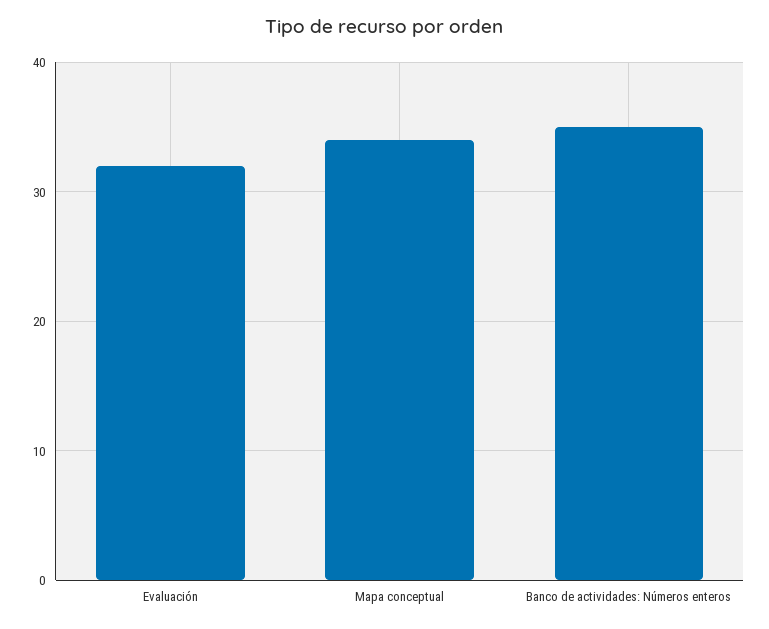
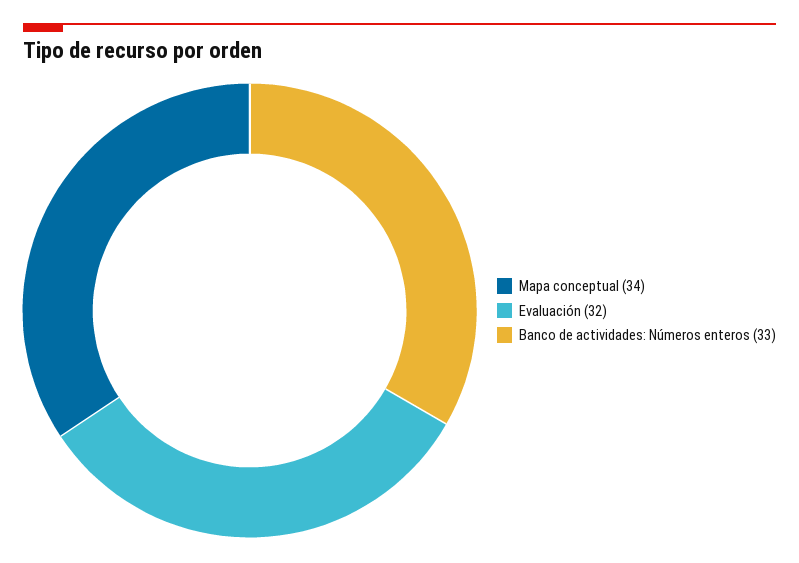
  {
    "Evaluación": 32,
    "Mapa conceptual": 34,
-   "Banco de actividades: Números enteros": 35
+   "Banco de actividades: Números enteros": 33
  }

